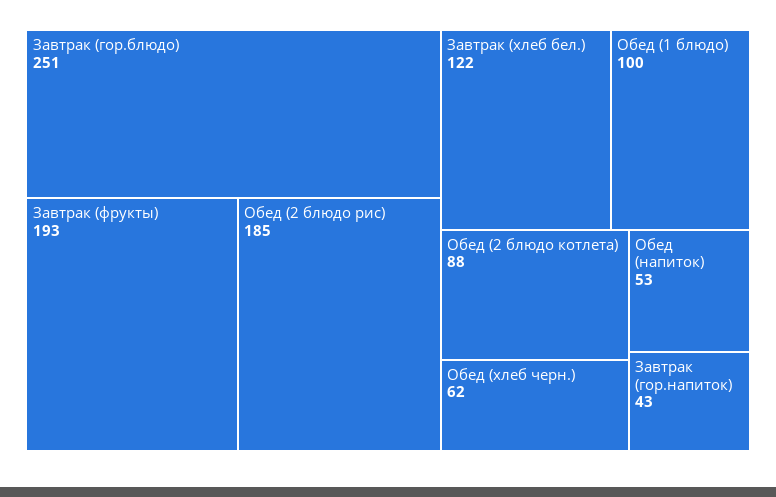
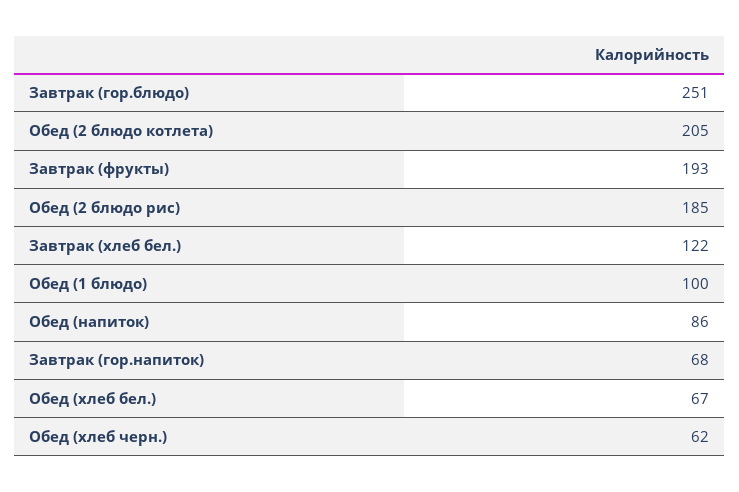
  {
    "Завтрак (гор.блюдо)": 251,
    "Завтрак (фрукты)": 193,
    "Обед (2 блюдо рис)": 185,
    "Завтрак (хлеб бел.)": 122,
    "Обед (1 блюдо)": 100,
-   "Обед (2 блюдо котлета)": 88,
+   "Обед (2 блюдо котлета)": 205,
    "Обед (хлеб черн.)": 62,
-   "Обед (напиток)": 53,
+   "Обед (напиток)": 86,
-   "Завтрак (гор.напиток)": 43
+   "Завтрак (гор.напиток)": 68,
+   "Обед (хлеб бел.)": 67
  }

